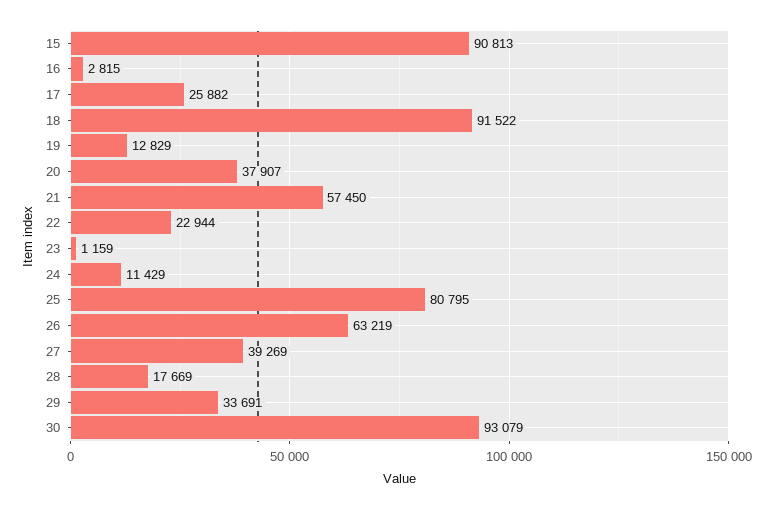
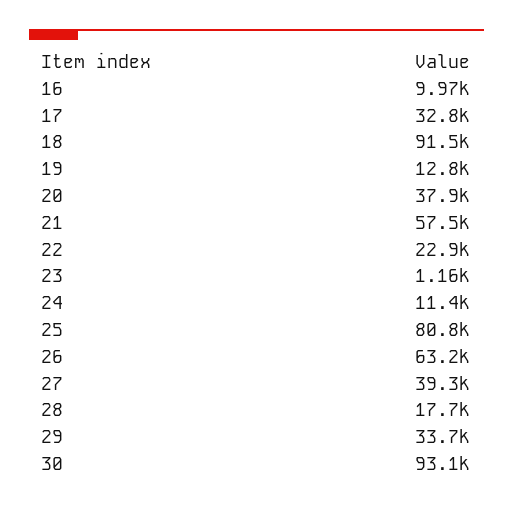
  {
-   "15": 90813,
-   "16": 2815,
+   "16": 9970,
-   "17": 25882,
+   "17": 32800,
    "18": 91522,
    "19": 12829,
    "20": 37907,
    "21": 57450,
    "22": 22944,
    "23": 1159,
    "24": 11429,
    "25": 80795,
    "26": 63219,
    "27": 39269,
    "28": 17669,
    "29": 33691,
    "30": 93079
  }

